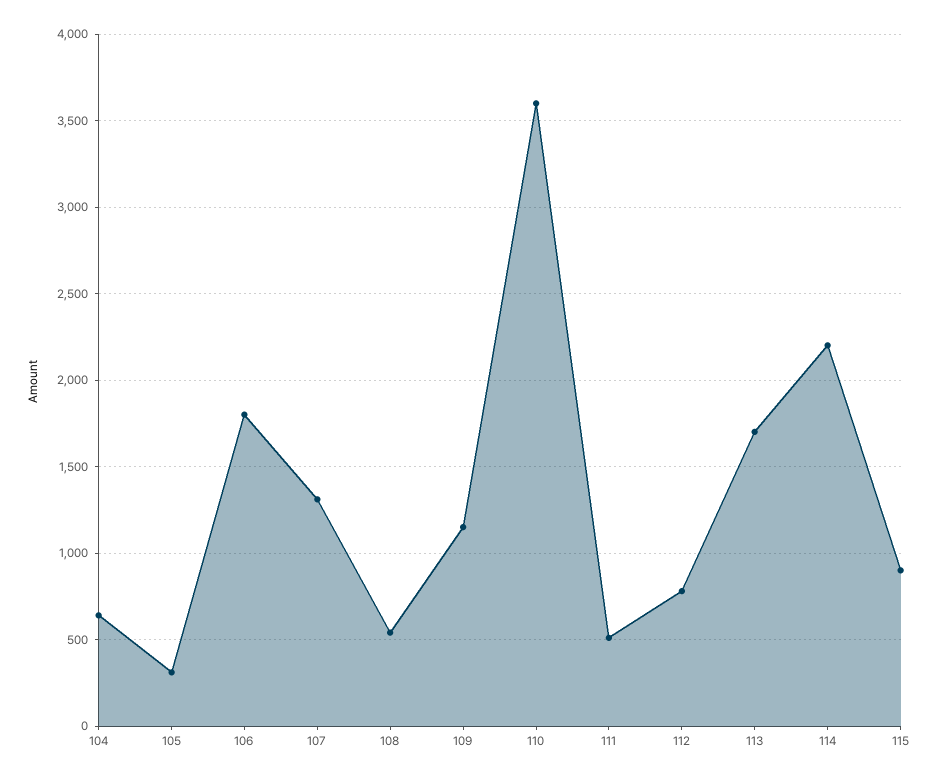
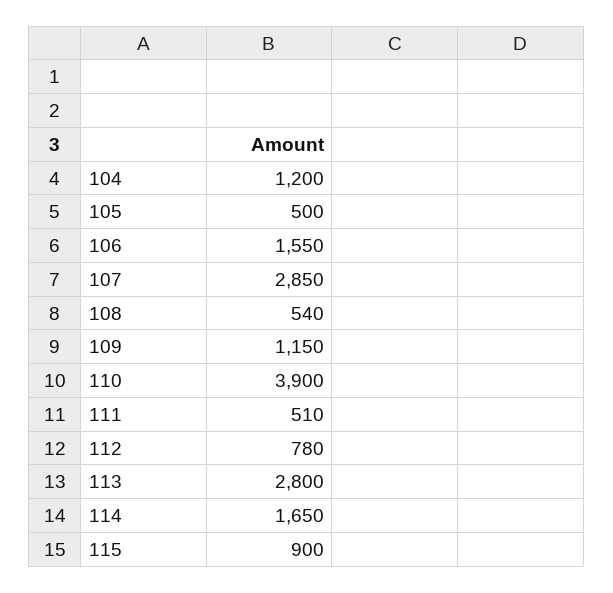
  {
-   "104": 650,
+   "104": 1200,
-   "105": 300,
+   "105": 500,
-   "106": 1800,
+   "106": 1550,
-   "107": 1300,
+   "107": 2850,
    "108": 540,
    "109": 1150,
-   "110": 3600,
+   "110": 3900,
    "111": 510,
    "112": 780,
-   "113": 1700,
+   "113": 2800,
-   "114": 2200,
+   "114": 1650,
    "115": 900
  }

